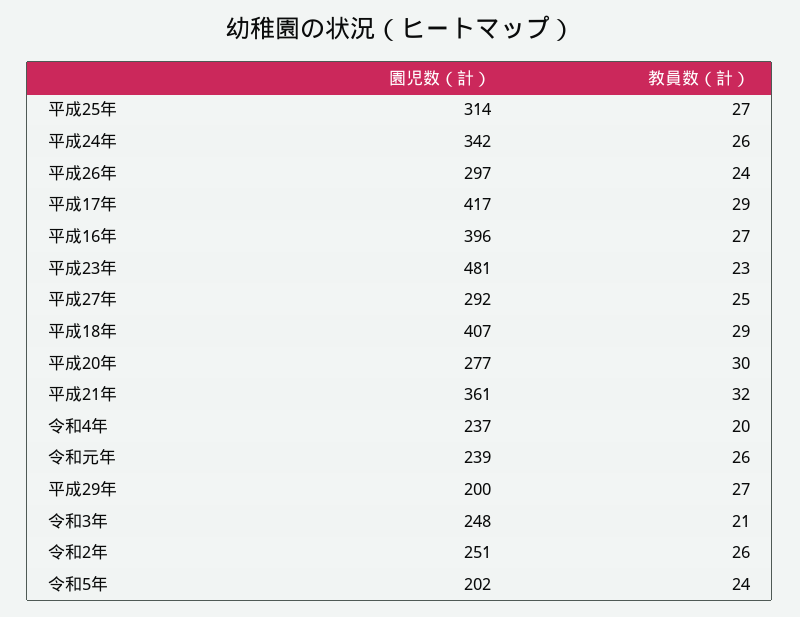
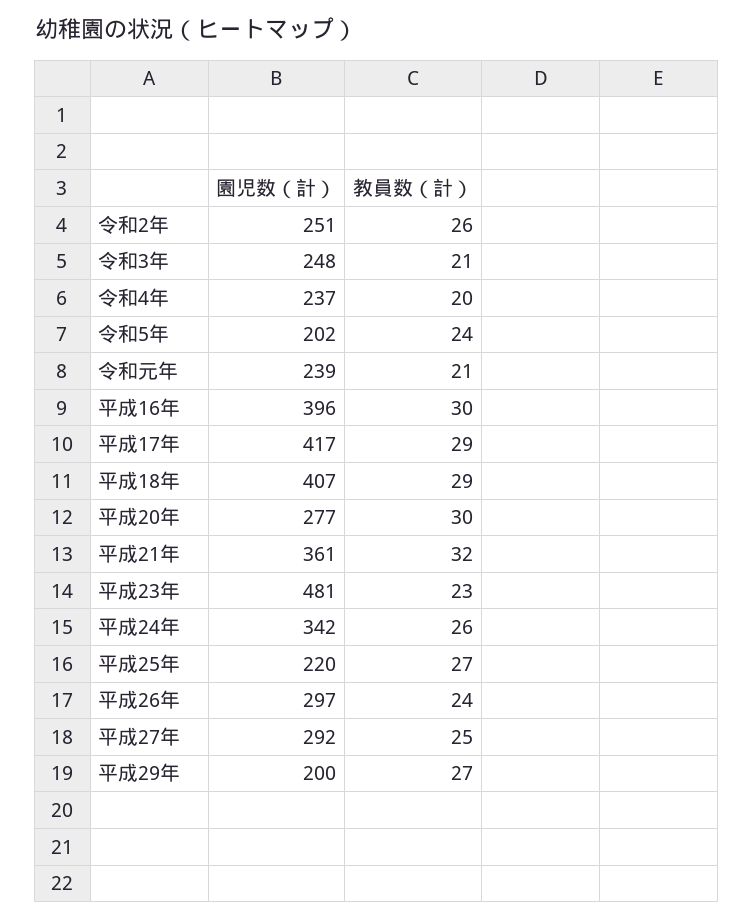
  {
    "園児数（計）": {
-     "平成25年": 314,
+     "平成25年": 220,
      "平成24年": 342,
      "平成26年": 297,
      "平成17年": 417,
      "平成16年": 396,
      "平成23年": 481,
      "平成27年": 292,
      "平成18年": 407,
      "平成20年": 277,
      "平成21年": 361,
      "令和4年": 237,
      "令和元年": 239,
      "平成29年": 200,
      "令和3年": 248,
      "令和2年": 251,
      "令和5年": 202
    },
    "教員数（計）": {
      "平成25年": 27,
      "平成24年": 26,
      "平成26年": 24,
      "平成17年": 29,
-     "平成16年": 27,
+     "平成16年": 30,
      "平成23年": 23,
      "平成27年": 25,
      "平成18年": 29,
      "平成20年": 30,
      "平成21年": 32,
      "令和4年": 20,
-     "令和元年": 26,
+     "令和元年": 21,
      "平成29年": 27,
      "令和3年": 21,
      "令和2年": 26,
      "令和5年": 24
    }
  }

